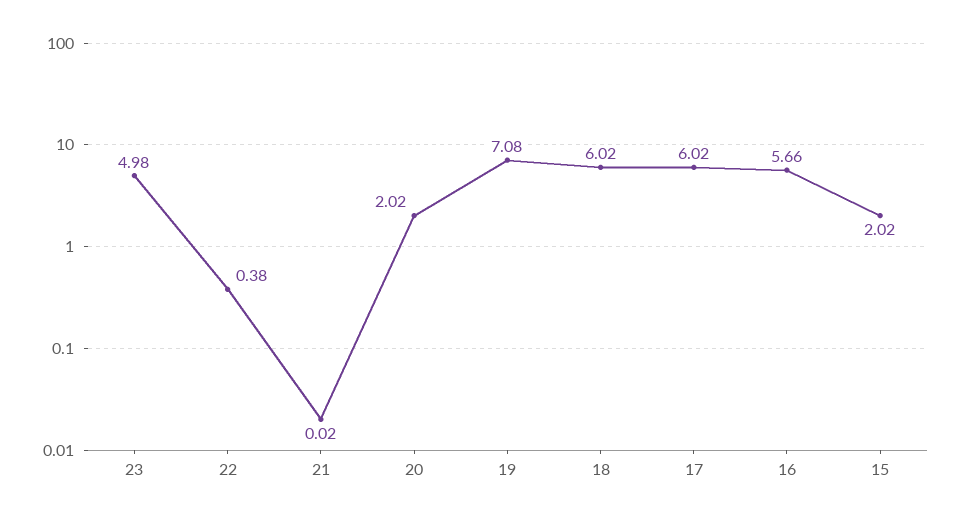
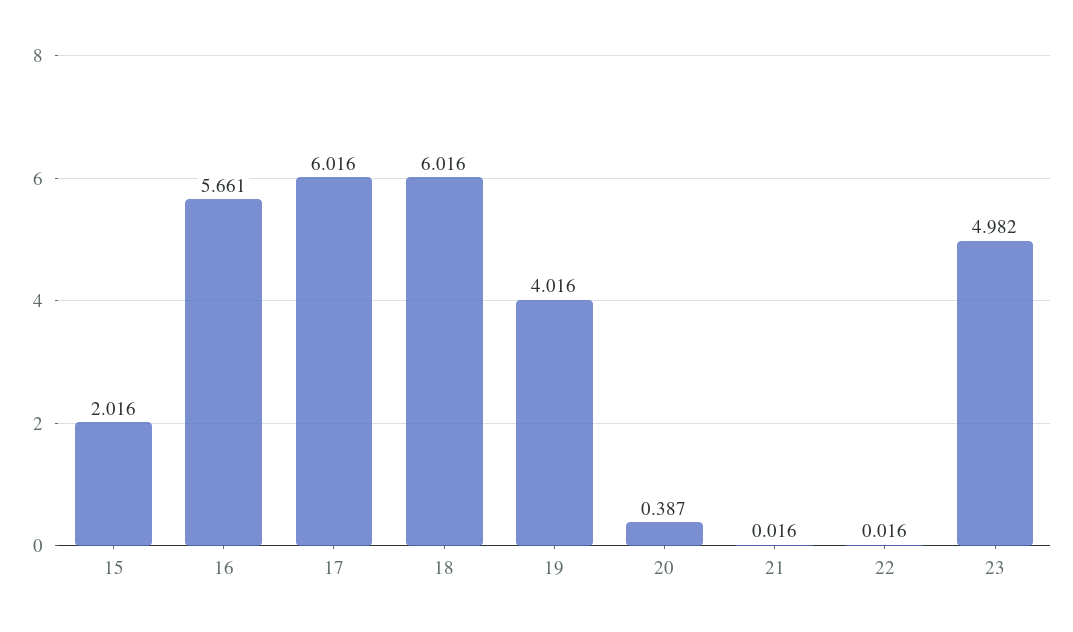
  {
    "23": 4.982,
-   "22": 0.38,
+   "22": 0.016,
    "21": 0.016,
-   "20": 2.02,
+   "20": 0.387,
-   "19": 7.08,
+   "19": 4.016,
    "18": 6.016,
    "17": 6.016,
    "16": 5.661,
    "15": 2.016
  }

